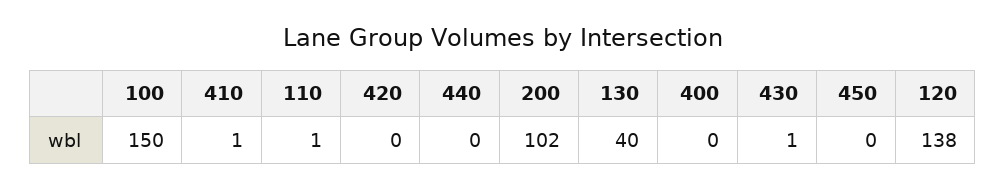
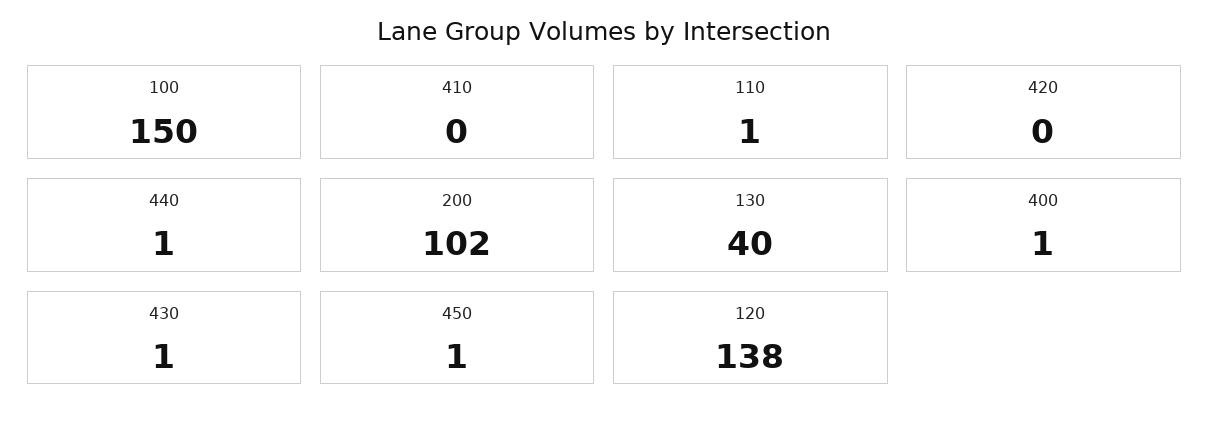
  {
    "100": 150,
-   "410": 1,
+   "410": 0,
    "110": 1,
    "420": 0,
-   "440": 0,
+   "440": 1,
    "200": 102,
    "130": 40,
-   "400": 0,
+   "400": 1,
    "430": 1,
-   "450": 0,
+   "450": 1,
    "120": 138
  }

